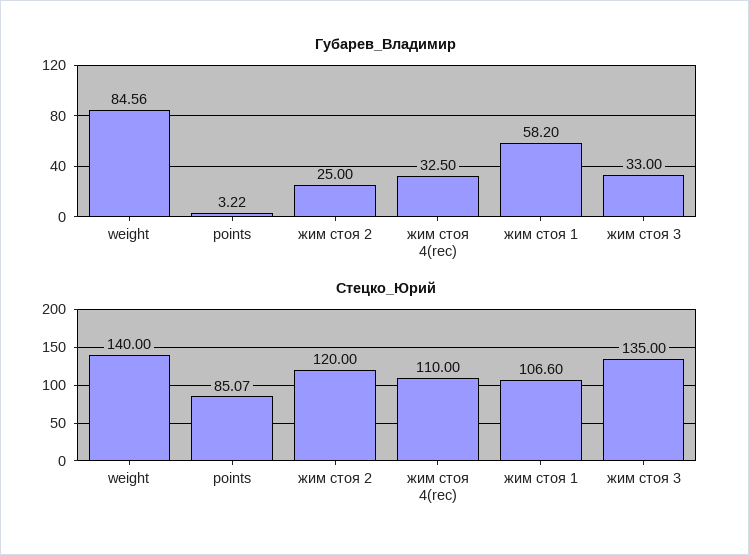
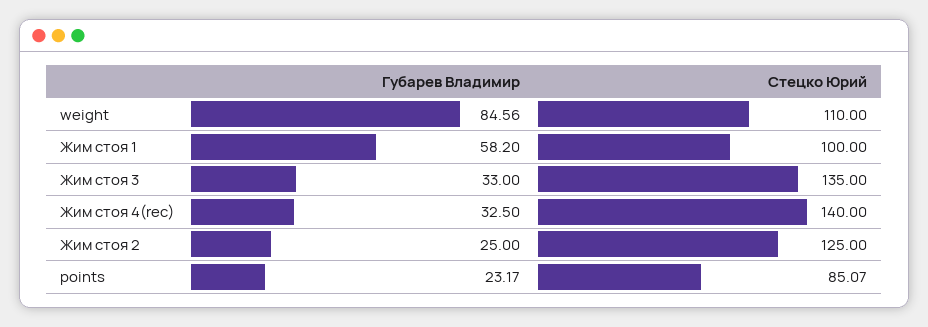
  {
    "Губарев_Владимир": {
      "weight": 84.56,
-     "points": 3.22,
+     "points": 23.17,
      "жим стоя 2": 25,
      "жим стоя 4(rec)": 32.5,
      "жим стоя 1": 58.2,
      "жим стоя 3": 33
    },
    "Стецко_Юрий": {
-     "weight": 140,
+     "weight": 110,
      "points": 85.07,
-     "жим стоя 2": 120,
+     "жим стоя 2": 125,
-     "жим стоя 4(rec)": 110,
+     "жим стоя 4(rec)": 140,
-     "жим стоя 1": 106.6,
+     "жим стоя 1": 100,
      "жим стоя 3": 135
    }
  }

